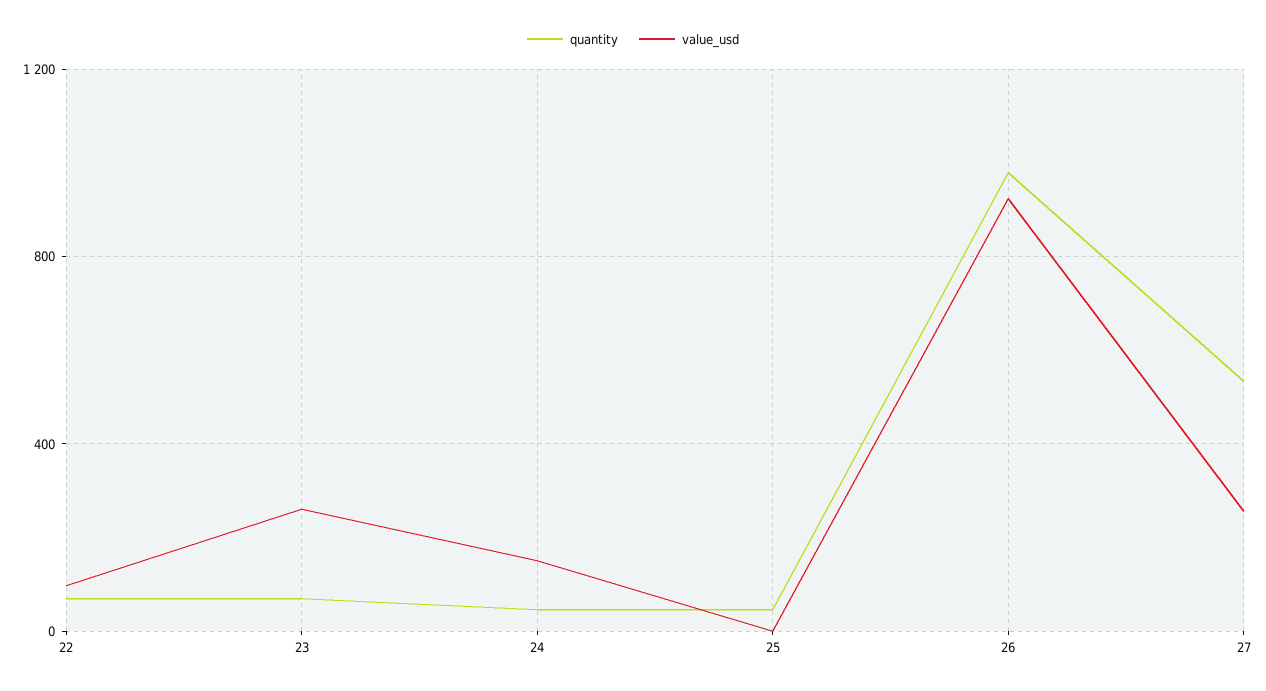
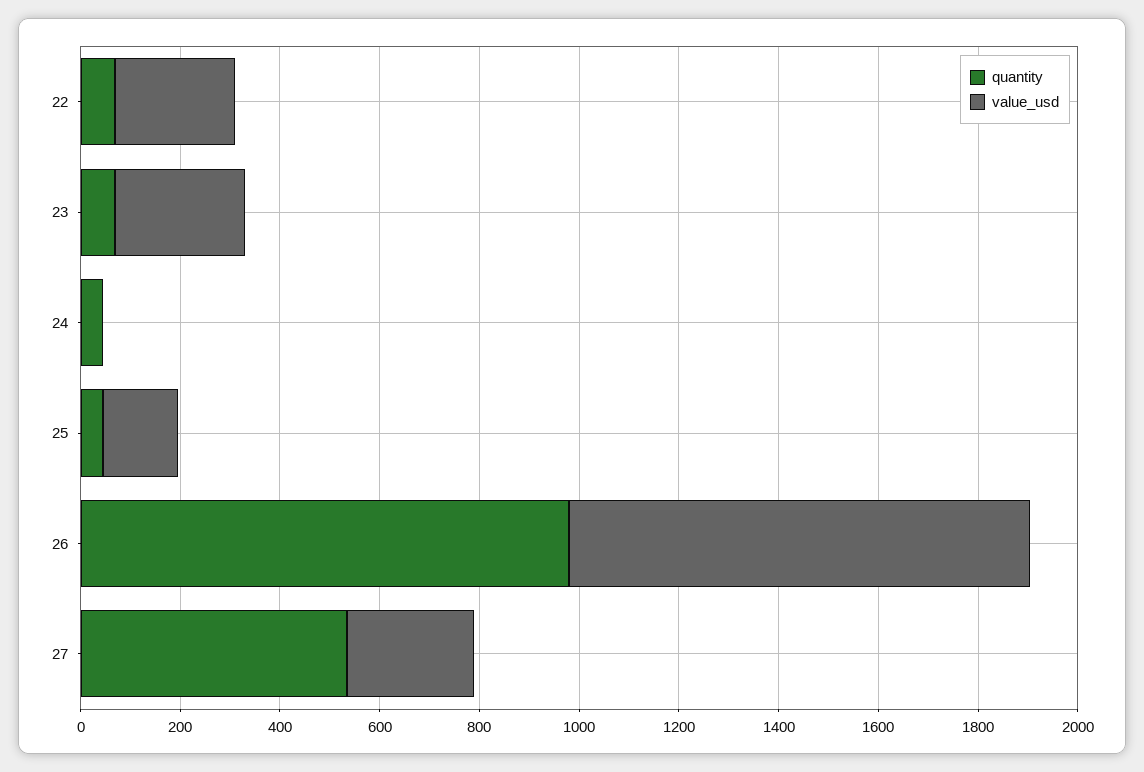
  {
    "quantity": {
      "22": 50,
      "23": 50,
      "24": 50,
      "25": 50,
      "26": 1000,
      "27": 550
    },
    "value_usd": {
-     "22": 100,
+     "22": 250,
      "23": 250,
-     "24": 150,
+     "24": 0,
-     "25": 0,
+     "25": 150,
      "26": 900,
      "27": 250
    }
  }

